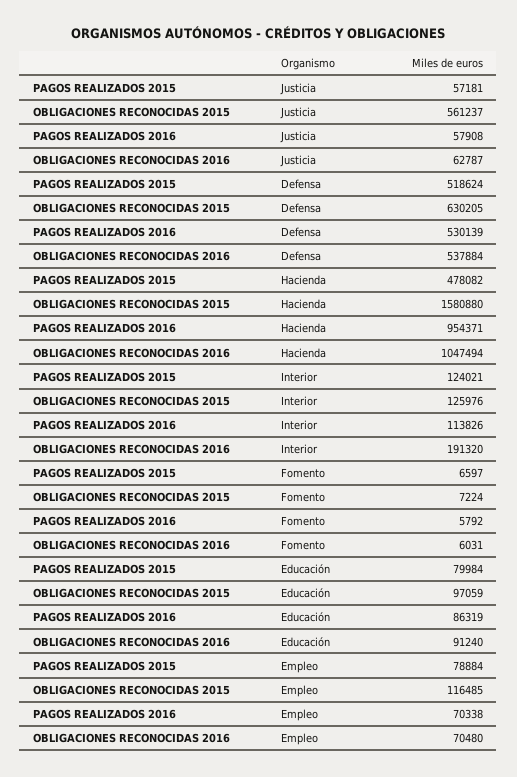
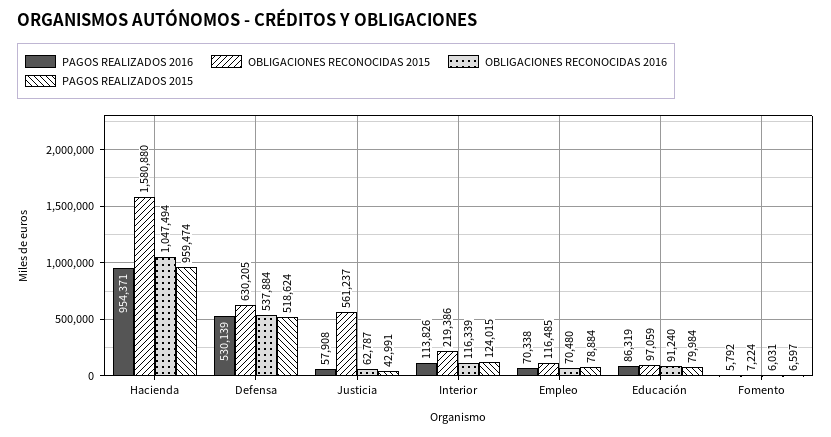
  {
    "PAGOS REALIZADOS 2015": {
-     "Justicia": 57181,
+     "Justicia": 42991,
      "Defensa": 518624,
-     "Hacienda": 478082,
+     "Hacienda": 959474,
-     "Interior": 124021,
+     "Interior": 124015,
      "Fomento": 6597,
      "Educación": 79984,
      "Empleo": 78884
    },
    "OBLIGACIONES RECONOCIDAS 2015": {
      "Justicia": 561237,
      "Defensa": 630205,
      "Hacienda": 1580880,
-     "Interior": 125976,
+     "Interior": 219386,
      "Fomento": 7224,
      "Educación": 97059,
      "Empleo": 116485
    },
    "PAGOS REALIZADOS 2016": {
      "Justicia": 57908,
      "Defensa": 530139,
      "Hacienda": 954371,
      "Interior": 113826,
      "Fomento": 5792,
      "Educación": 86319,
      "Empleo": 70338
    },
    "OBLIGACIONES RECONOCIDAS 2016": {
      "Justicia": 62787,
      "Defensa": 537884,
      "Hacienda": 1047494,
-     "Interior": 191320,
+     "Interior": 116339,
      "Fomento": 6031,
      "Educación": 91240,
      "Empleo": 70480
    }
  }

